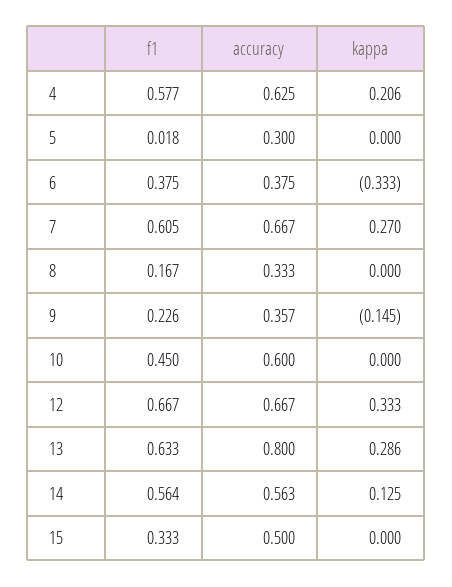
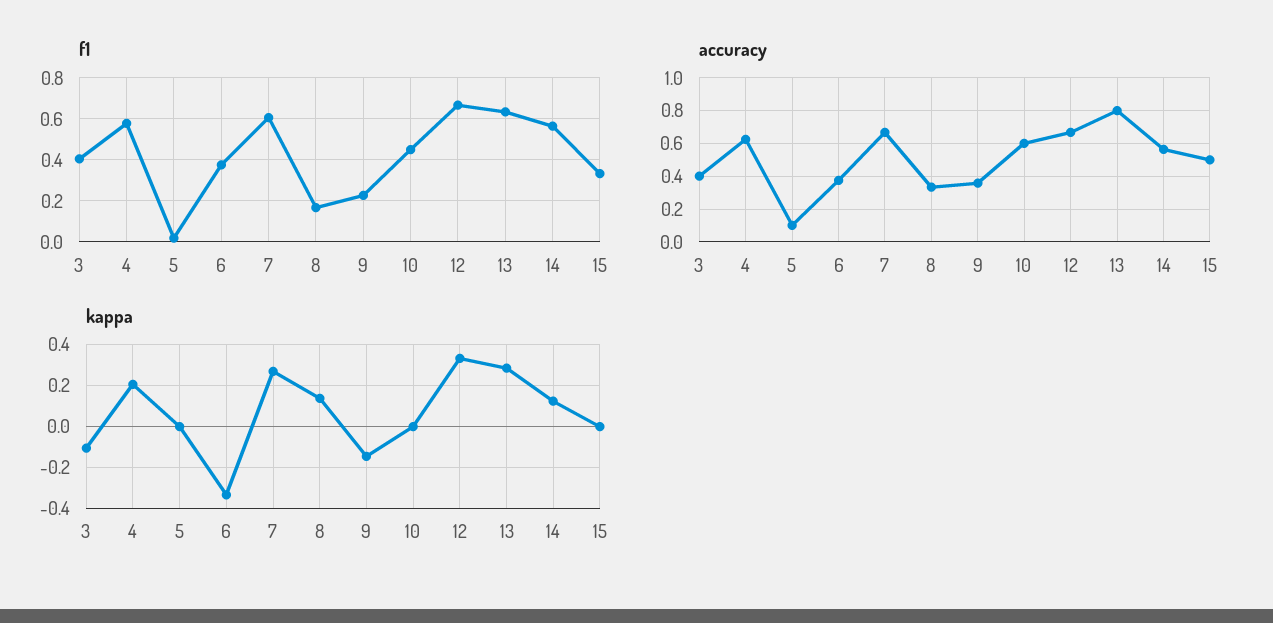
  {
    "f1": {
      "4": 0.577,
      "5": 0.018,
      "6": 0.375,
      "7": 0.605,
      "8": 0.167,
      "9": 0.226,
      "10": 0.45,
      "12": 0.667,
      "13": 0.633,
      "14": 0.564,
-     "15": 0.333
+     "15": 0.333,
+     "3": 0.4
    },
    "accuracy": {
      "4": 0.625,
-     "5": 0.3,
+     "5": 0.1,
      "6": 0.375,
      "7": 0.667,
      "8": 0.333,
      "9": 0.357,
      "10": 0.6,
      "12": 0.667,
      "13": 0.8,
      "14": 0.563,
-     "15": 0.5
+     "15": 0.5,
+     "3": 0.4
    },
    "kappa": {
      "4": 0.206,
      "5": 0,
      "6": -0.333,
      "7": 0.27,
-     "8": 0,
+     "8": 0.15,
      "9": -0.145,
      "10": 0,
      "12": 0.333,
      "13": 0.286,
      "14": 0.125,
-     "15": 0
+     "15": 0,
+     "3": -0.1
    }
  }

